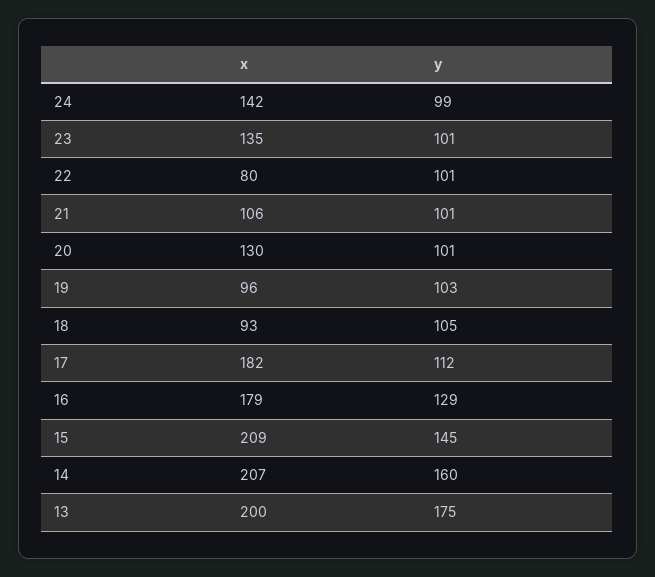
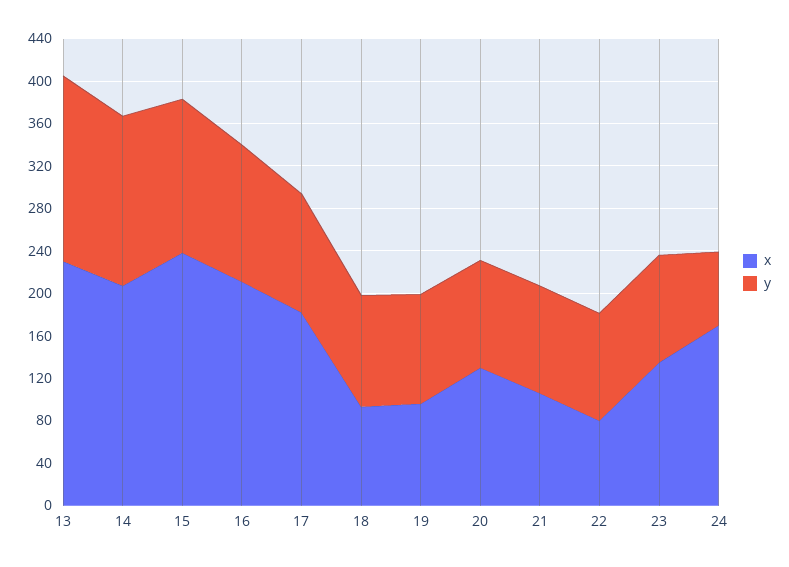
  {
    "x": {
-     "24": 142,
+     "24": 170,
      "23": 135,
      "22": 80,
      "21": 106,
      "20": 130,
      "19": 96,
      "18": 93,
      "17": 182,
-     "16": 179,
+     "16": 210,
-     "15": 209,
+     "15": 240,
      "14": 207,
-     "13": 200
+     "13": 230
    },
    "y": {
-     "24": 99,
+     "24": 70,
      "23": 101,
      "22": 101,
      "21": 101,
      "20": 101,
      "19": 103,
      "18": 105,
      "17": 112,
      "16": 129,
      "15": 145,
      "14": 160,
      "13": 175
    }
  }

